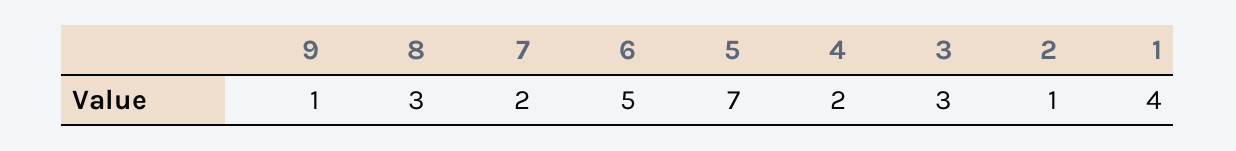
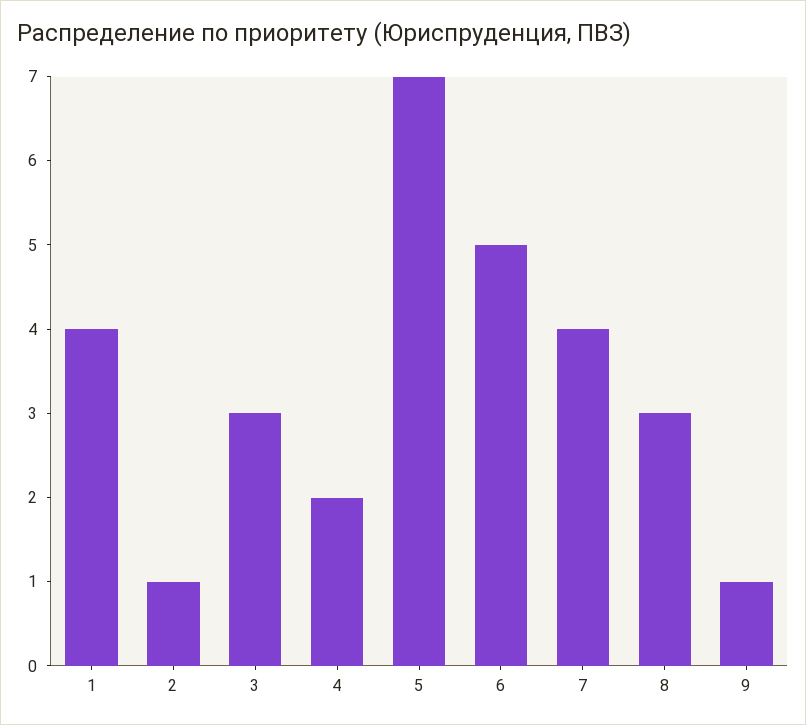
  {
    "9": 1,
    "8": 3,
-   "7": 2,
+   "7": 4,
    "6": 5,
    "5": 7,
    "4": 2,
    "3": 3,
    "2": 1,
    "1": 4
  }

